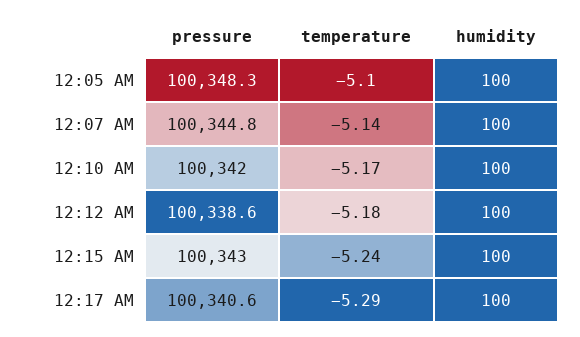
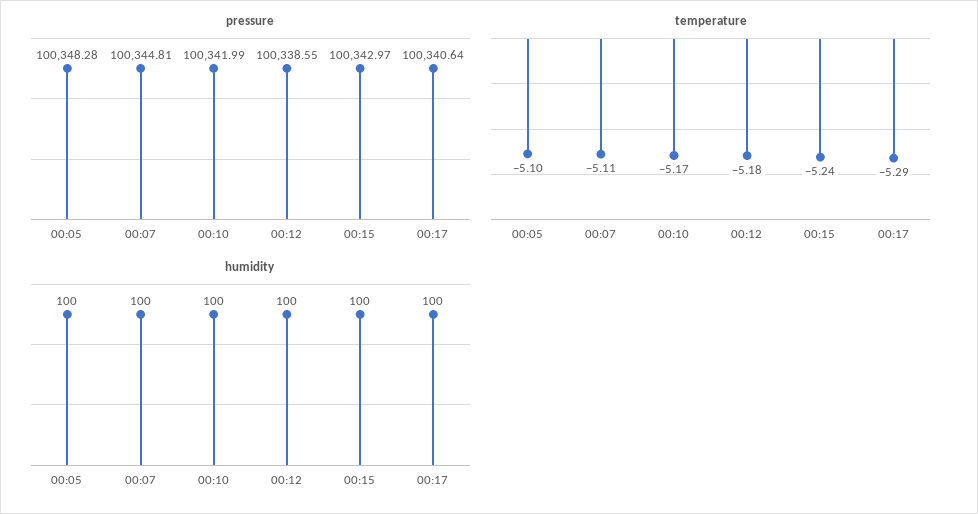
  {
    "pressure": {
      "12:05 AM": 100348.28,
      "12:07 AM": 100344.81,
      "12:10 AM": 100341.99,
      "12:12 AM": 100338.55,
      "12:15 AM": 100342.97,
      "12:17 AM": 100340.64
    },
    "temperature": {
      "12:05 AM": -5.1,
-     "12:07 AM": -5.14,
+     "12:07 AM": -5.11,
      "12:10 AM": -5.17,
      "12:12 AM": -5.18,
      "12:15 AM": -5.24,
      "12:17 AM": -5.29
    },
    "humidity": {
      "12:05 AM": 100,
      "12:07 AM": 100,
      "12:10 AM": 100,
      "12:12 AM": 100,
      "12:15 AM": 100,
      "12:17 AM": 100
    }
  }

